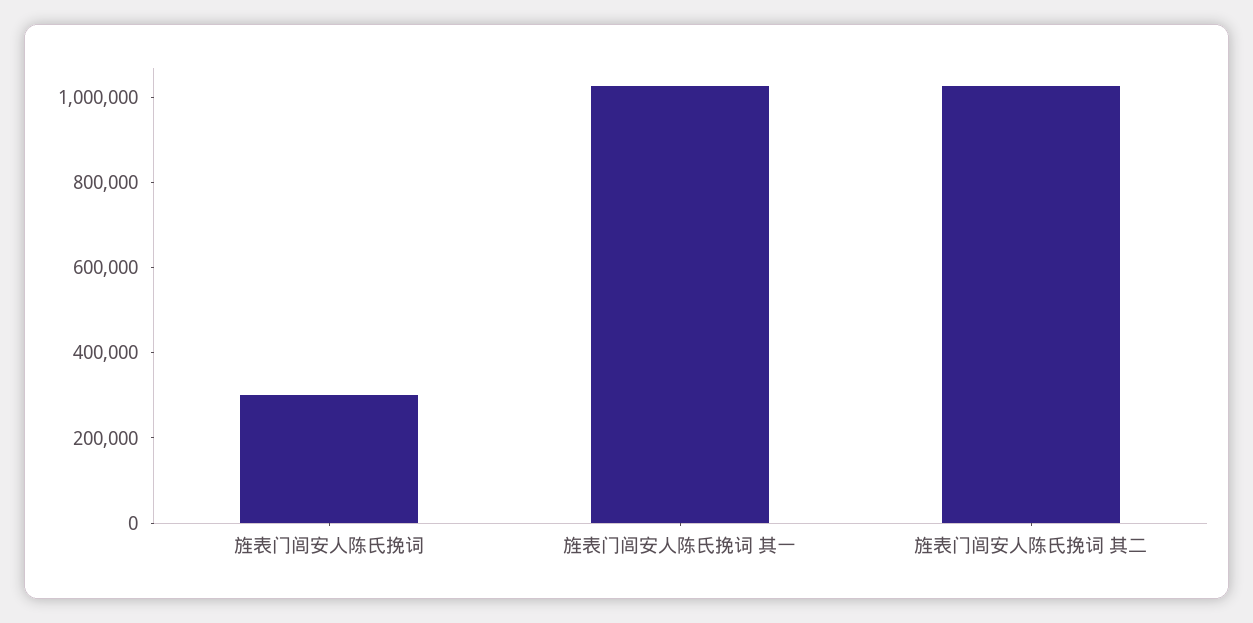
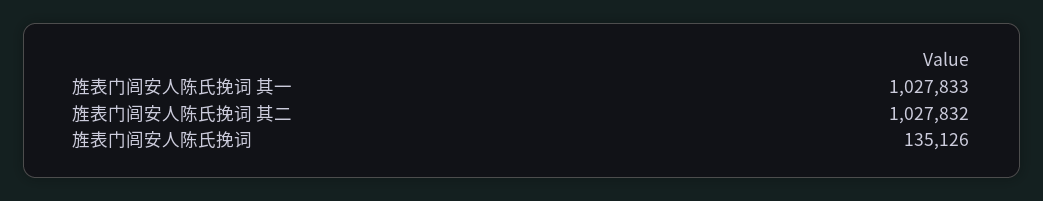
  {
-   "旌表门闾安人陈氏挽词": 300000,
+   "旌表门闾安人陈氏挽词": 135126,
    "旌表门闾安人陈氏挽词 其一": 1027833,
    "旌表门闾安人陈氏挽词 其二": 1027832
  }

